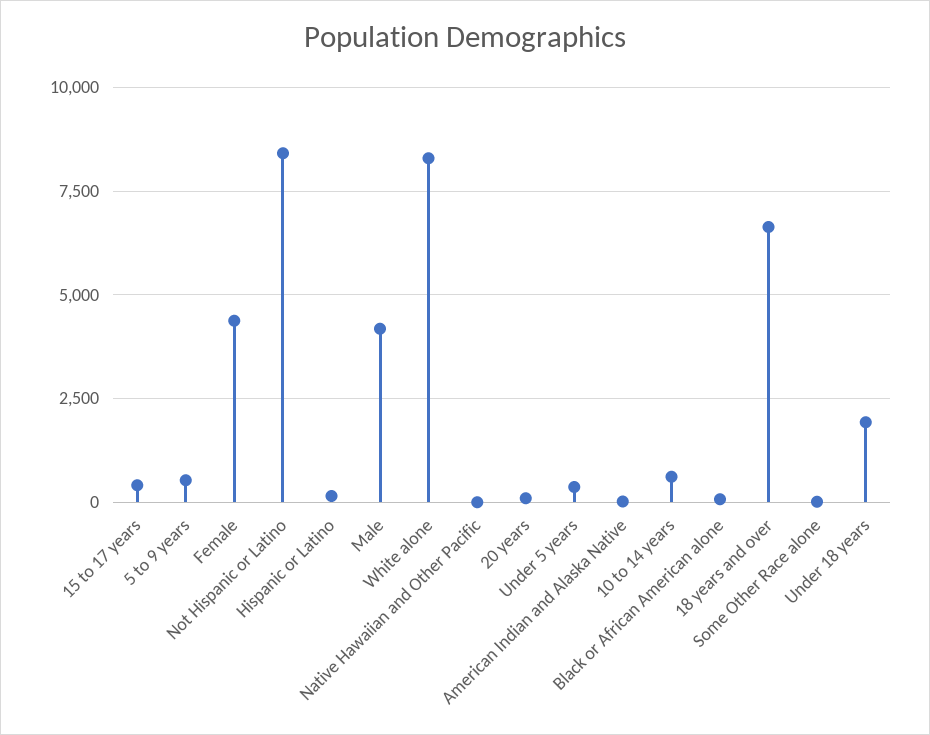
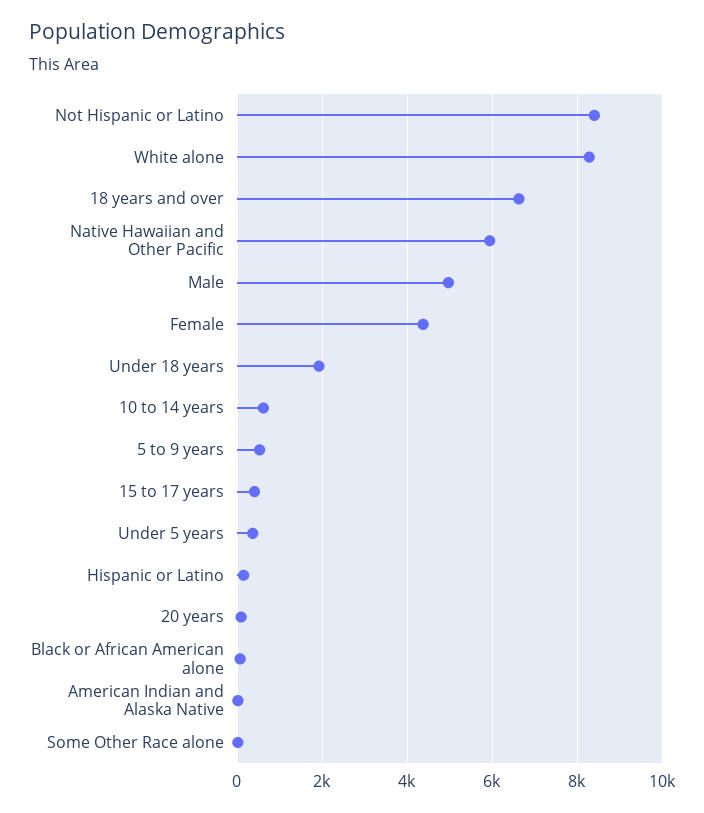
  {
    "15 to 17 years": 400,
    "5 to 9 years": 600,
    "Female": 4400,
    "Not Hispanic or Latino": 8400,
    "Hispanic or Latino": 200,
-   "Male": 4250,
+   "Male": 5000,
    "White alone": 8200,
-   "Native Hawaiian and Other Pacific": 0,
+   "Native Hawaiian and Other Pacific": 6000,
    "20 years": 0,
    "Under 5 years": 400,
    "American Indian and Alaska Native": 0,
    "10 to 14 years": 600,
    "Black or African American alone": 0,
    "18 years and over": 6600,
    "Some Other Race alone": 0,
    "Under 18 years": 2000
  }

